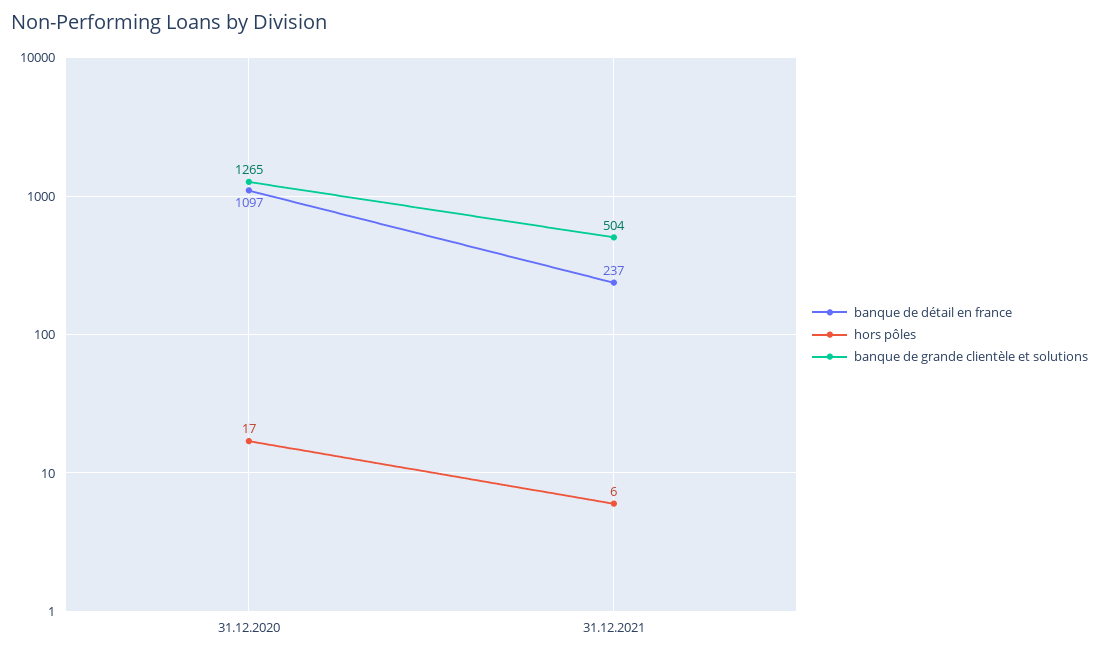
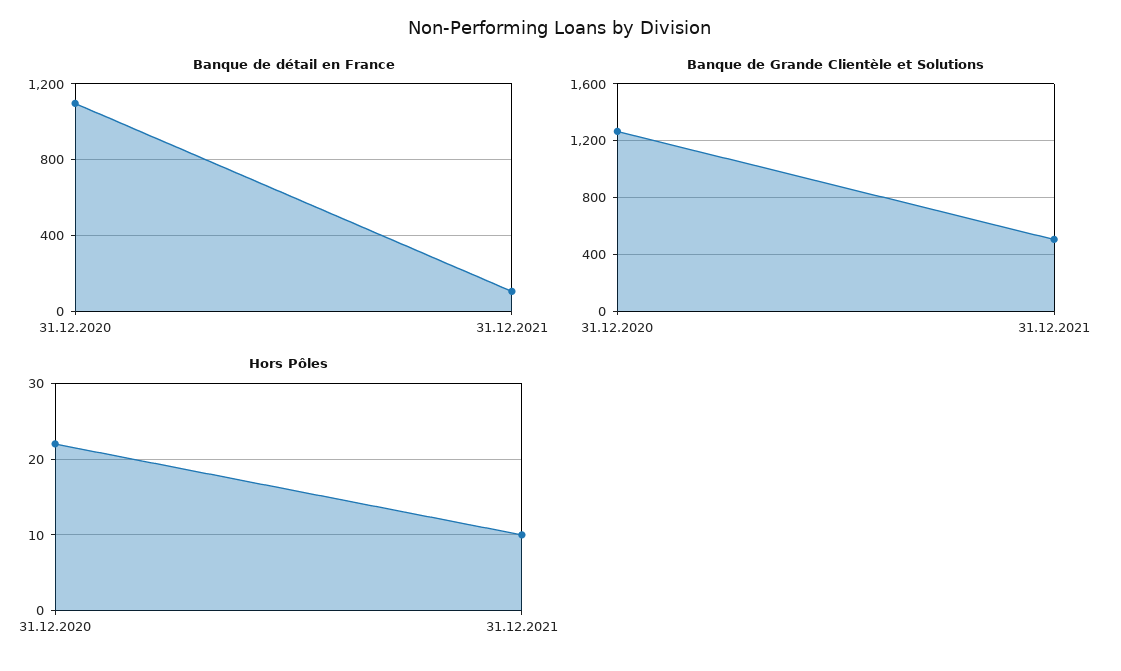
  {
    "banque de détail en france": {
      "31.12.2020": 1097,
-     "31.12.2021": 237
+     "31.12.2021": 100
    },
    "hors pôles": {
-     "31.12.2020": 17,
+     "31.12.2020": 22,
-     "31.12.2021": 6
+     "31.12.2021": 10
    },
    "banque de grande clientèle et solutions": {
      "31.12.2020": 1265,
      "31.12.2021": 504
    }
  }

